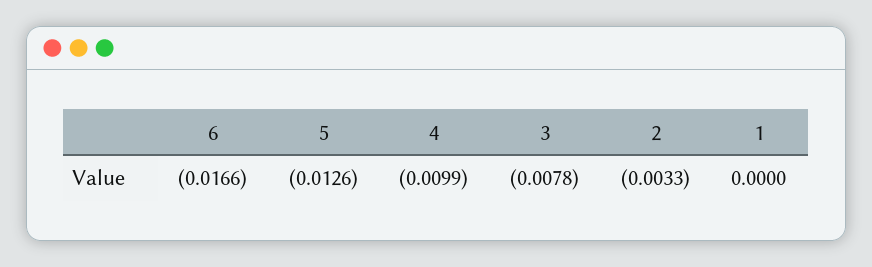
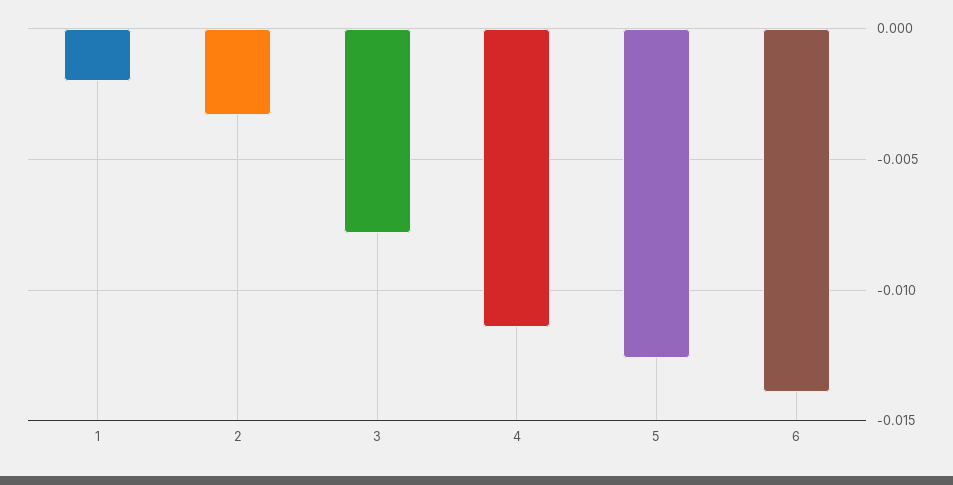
  {
-   "6": -0.0166,
+   "6": -0.014,
    "5": -0.0126,
-   "4": -0.0099,
+   "4": -0.0115,
    "3": -0.0078,
    "2": -0.0033,
-   "1": 0
+   "1": -0.002
  }

